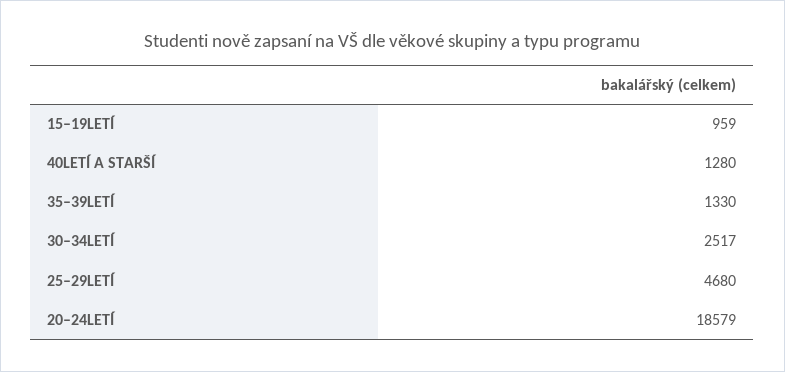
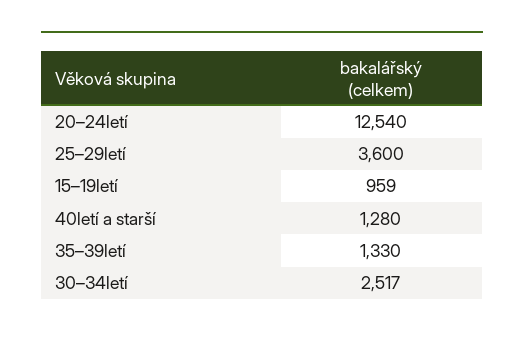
  {
    "15–19LETÍ": 959,
    "40LETÍ A STARŠÍ": 1280,
    "35–39LETÍ": 1330,
    "30–34LETÍ": 2517,
-   "25–29LETÍ": 4680,
+   "25–29LETÍ": 3600,
-   "20–24LETÍ": 18579
+   "20–24LETÍ": 12540
  }

